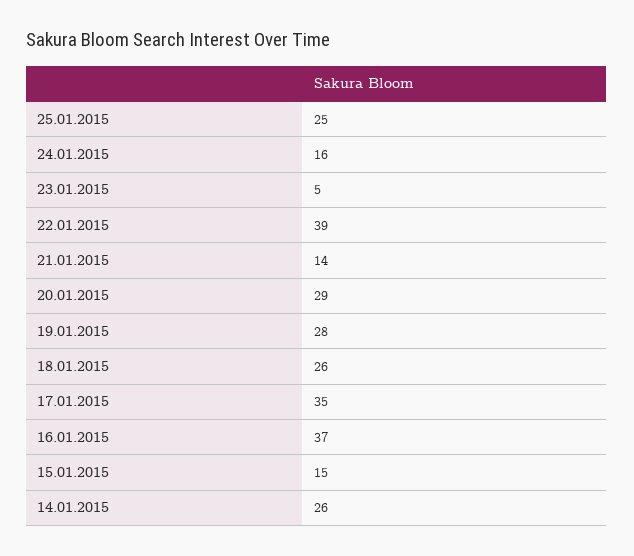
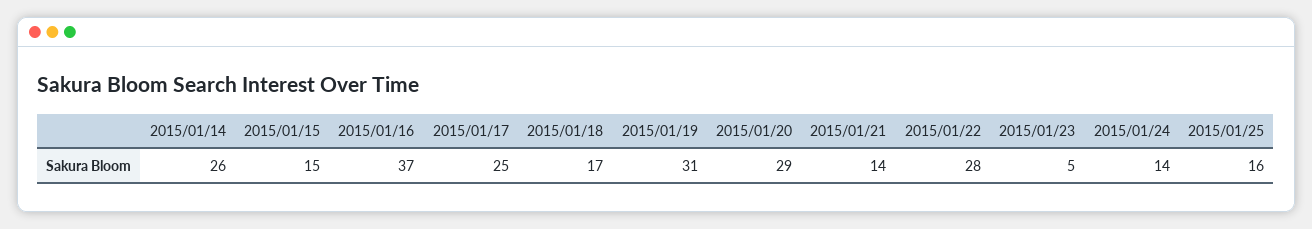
  {
-   "25.01.2015": 25,
+   "25.01.2015": 16,
-   "24.01.2015": 16,
+   "24.01.2015": 14,
    "23.01.2015": 5,
-   "22.01.2015": 39,
+   "22.01.2015": 28,
    "21.01.2015": 14,
    "20.01.2015": 29,
-   "19.01.2015": 28,
+   "19.01.2015": 31,
-   "18.01.2015": 26,
+   "18.01.2015": 17,
-   "17.01.2015": 35,
+   "17.01.2015": 25,
    "16.01.2015": 37,
    "15.01.2015": 15,
    "14.01.2015": 26
  }

